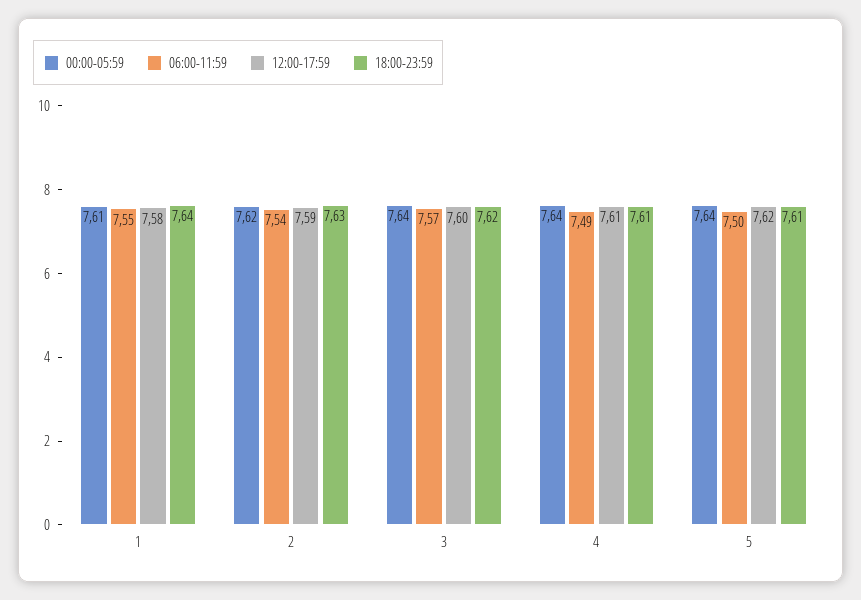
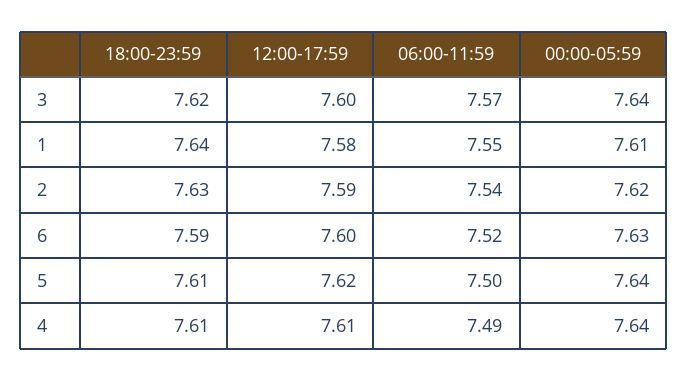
  {
    "00:00-05:59": {
      "1": 7.61,
      "2": 7.62,
      "3": 7.64,
      "4": 7.64,
-     "5": 7.64
+     "5": 7.64,
+     "6": 7.63
    },
    "06:00-11:59": {
      "1": 7.55,
      "2": 7.54,
      "3": 7.57,
      "4": 7.49,
-     "5": 7.5
+     "5": 7.5,
+     "6": 7.52
    },
    "12:00-17:59": {
      "1": 7.58,
      "2": 7.59,
      "3": 7.6,
      "4": 7.61,
-     "5": 7.62
+     "5": 7.62,
+     "6": 7.6
    },
    "18:00-23:59": {
      "1": 7.64,
      "2": 7.63,
      "3": 7.62,
      "4": 7.61,
-     "5": 7.61
+     "5": 7.61,
+     "6": 7.59
    }
  }

